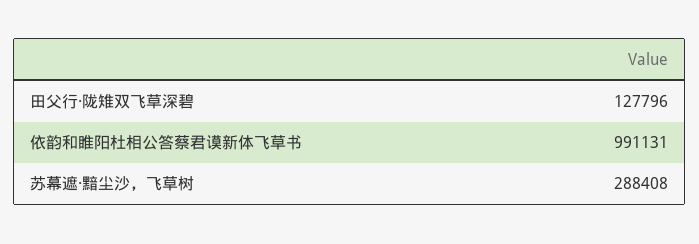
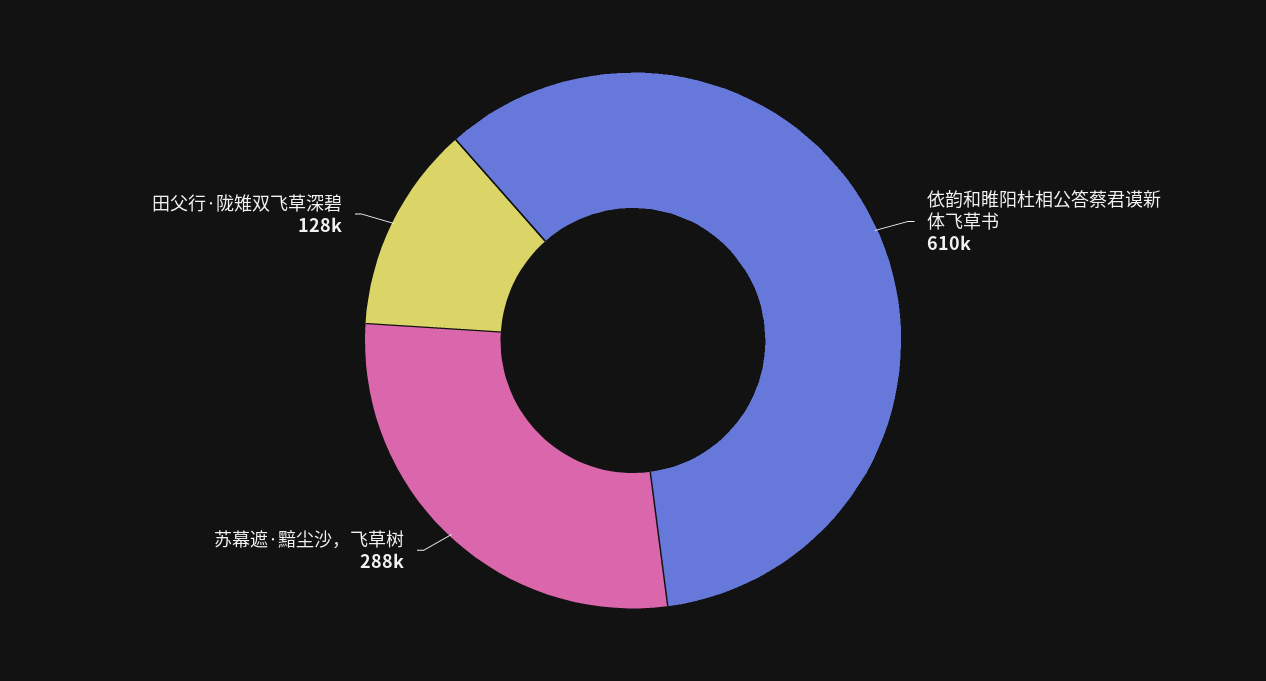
  {
    "田父行·陇雉双飞草深碧": 127796,
-   "依韵和睢阳杜相公答蔡君谟新体飞草书": 991131,
+   "依韵和睢阳杜相公答蔡君谟新体飞草书": 610000,
    "苏幕遮·黯尘沙，飞草树": 288408
  }

